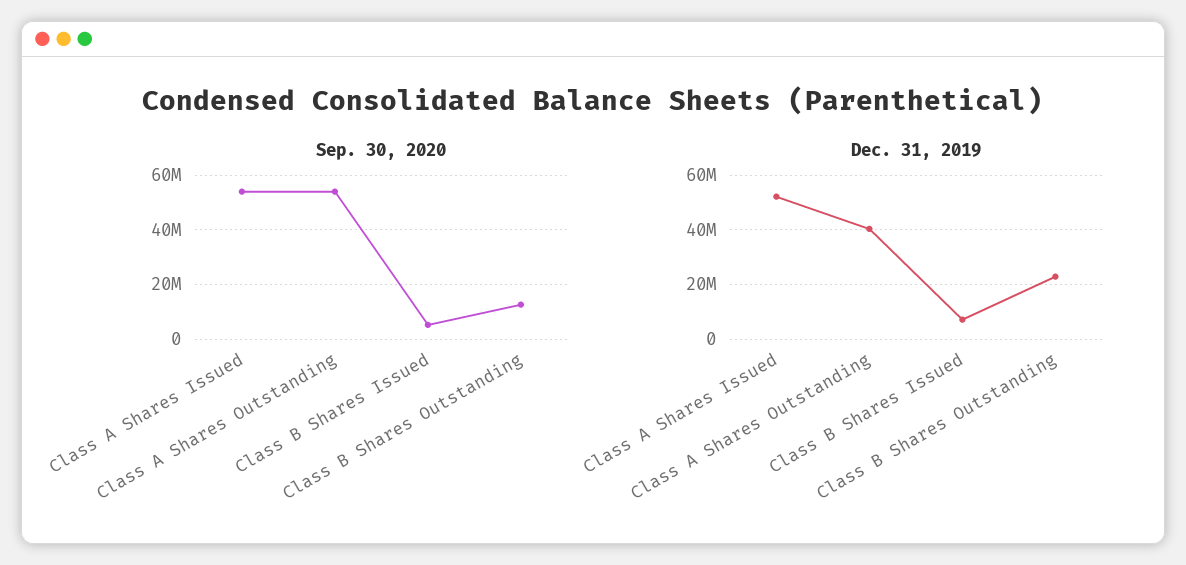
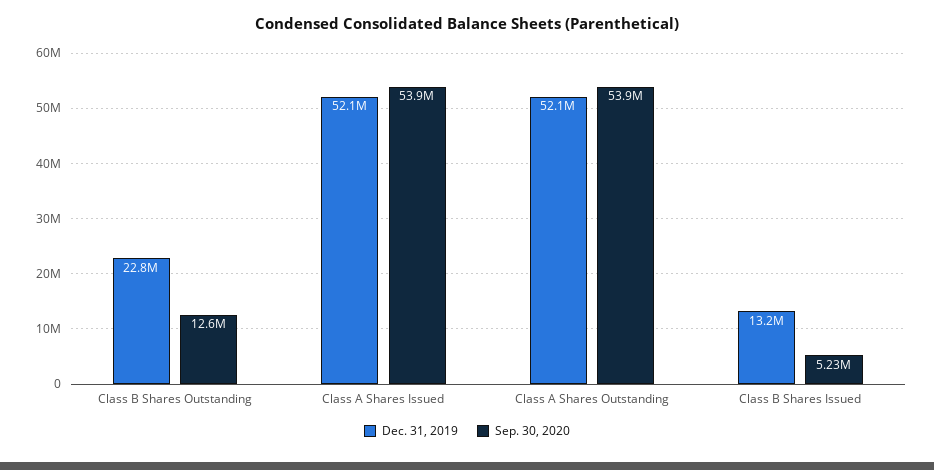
  {
    "Sep. 30, 2020": {
      "Class A Shares Issued": 53900000,
      "Class A Shares Outstanding": 53900000,
      "Class B Shares Issued": 5230000,
      "Class B Shares Outstanding": 12600000
    },
    "Dec. 31, 2019": {
      "Class A Shares Issued": 52100000,
-     "Class A Shares Outstanding": 40000000,
+     "Class A Shares Outstanding": 52100000,
-     "Class B Shares Issued": 7500000,
+     "Class B Shares Issued": 13200000,
      "Class B Shares Outstanding": 22800000
    }
  }

